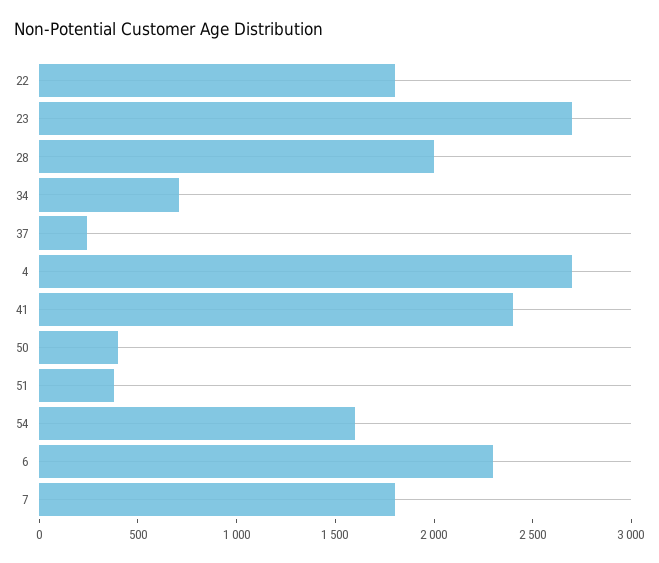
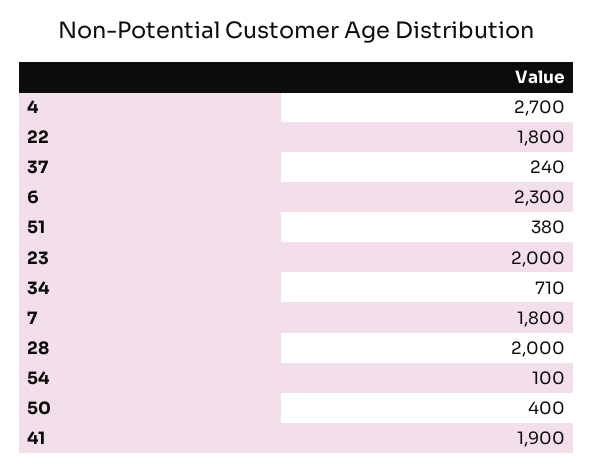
  {
    "22": 1800,
-   "23": 2700,
+   "23": 2000,
    "28": 2000,
    "34": 710,
    "37": 240,
    "4": 2700,
-   "41": 2400,
+   "41": 1900,
    "50": 400,
    "51": 380,
-   "54": 1600,
+   "54": 100,
    "6": 2300,
    "7": 1800
  }

